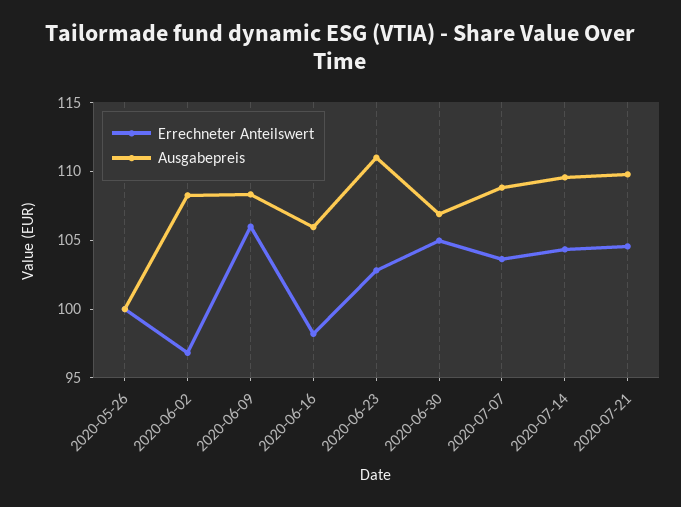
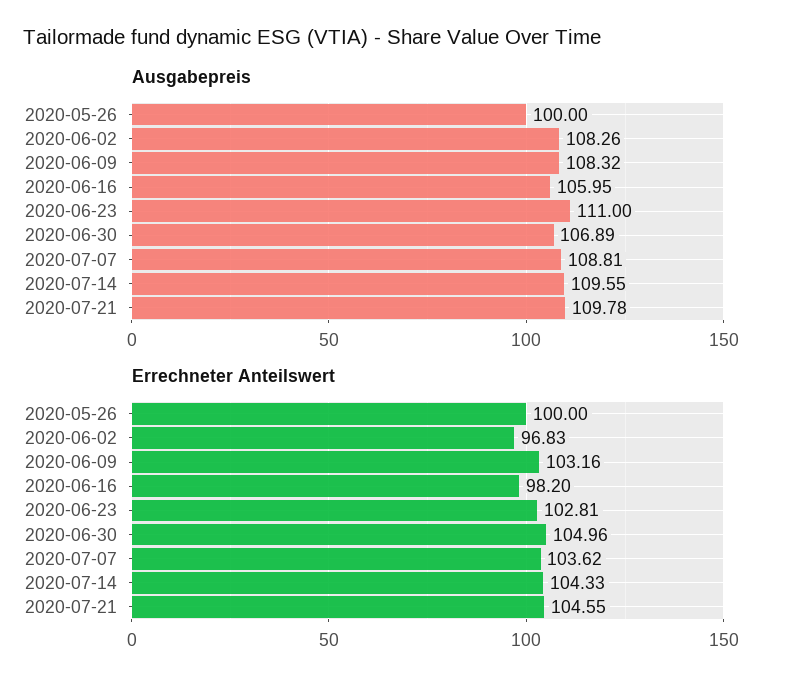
  {
    "Errechneter Anteilswert": {
      "2020-05-26": 100,
      "2020-06-02": 96.83,
-     "2020-06-09": 106,
+     "2020-06-09": 103.16,
      "2020-06-16": 98.2,
      "2020-06-23": 102.81,
      "2020-06-30": 104.96,
      "2020-07-07": 103.62,
      "2020-07-14": 104.33,
      "2020-07-21": 104.55
    },
    "Ausgabepreis": {
      "2020-05-26": 100,
      "2020-06-02": 108.26,
      "2020-06-09": 108.32,
      "2020-06-16": 105.95,
      "2020-06-23": 111,
      "2020-06-30": 106.89,
      "2020-07-07": 108.81,
      "2020-07-14": 109.55,
      "2020-07-21": 109.78
    }
  }

